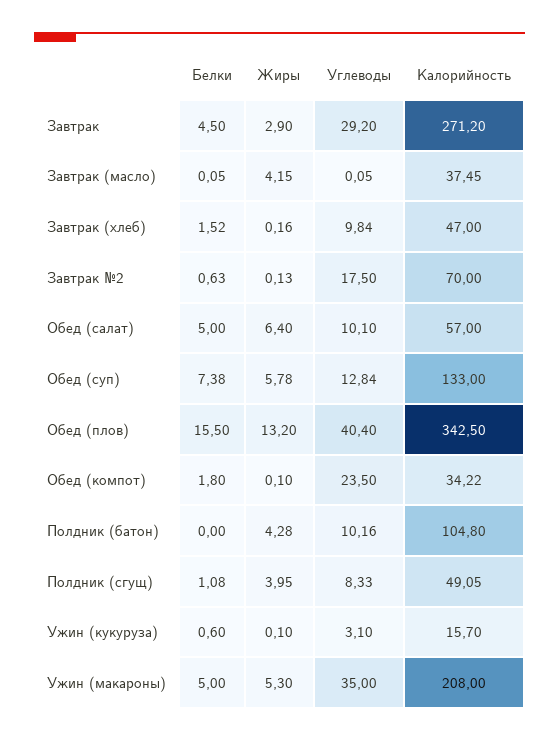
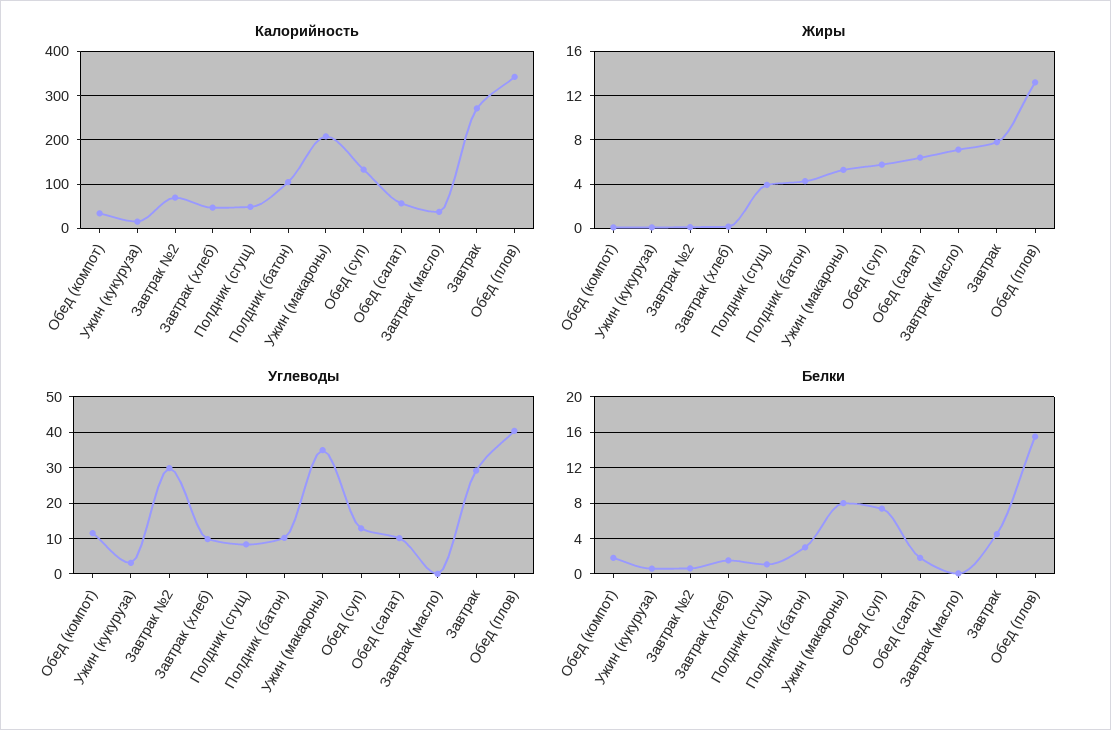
  {
    "Белки": {
      "Завтрак": 4.5,
      "Завтрак (масло)": 0.05,
      "Завтрак (хлеб)": 1.52,
      "Завтрак №2": 0.63,
-     "Обед (салат)": 5,
+     "Обед (салат)": 2,
      "Обед (суп)": 7.38,
      "Обед (плов)": 15.5,
      "Обед (компот)": 1.8,
-     "Полдник (батон)": 0,
+     "Полдник (батон)": 3,
      "Полдник (сгущ)": 1.08,
      "Ужин (кукуруза)": 0.6,
-     "Ужин (макароны)": 5
+     "Ужин (макароны)": 8
    },
    "Жиры": {
-     "Завтрак": 2.9,
+     "Завтрак": 8,
-     "Завтрак (масло)": 4.15,
+     "Завтрак (масло)": 7,
      "Завтрак (хлеб)": 0.16,
      "Завтрак №2": 0.13,
      "Обед (салат)": 6.4,
      "Обед (суп)": 5.78,
      "Обед (плов)": 13.2,
      "Обед (компот)": 0.1,
      "Полдник (батон)": 4.28,
      "Полдник (сгущ)": 3.95,
      "Ужин (кукуруза)": 0.1,
      "Ужин (макароны)": 5.3
    },
    "Углеводы": {
      "Завтрак": 29.2,
      "Завтрак (масло)": 0.05,
      "Завтрак (хлеб)": 9.84,
-     "Завтрак №2": 17.5,
+     "Завтрак №2": 30,
      "Обед (салат)": 10.1,
      "Обед (суп)": 12.84,
      "Обед (плов)": 40.4,
-     "Обед (компот)": 23.5,
+     "Обед (компот)": 12,
      "Полдник (батон)": 10.16,
      "Полдник (сгущ)": 8.33,
      "Ужин (кукуруза)": 3.1,
      "Ужин (макароны)": 35
    },
    "Калорийность": {
      "Завтрак": 271.2,
      "Завтрак (масло)": 37.45,
      "Завтрак (хлеб)": 47,
      "Завтрак №2": 70,
      "Обед (салат)": 57,
      "Обед (суп)": 133,
      "Обед (плов)": 342.5,
      "Обед (компот)": 34.22,
      "Полдник (батон)": 104.8,
      "Полдник (сгущ)": 49.05,
      "Ужин (кукуруза)": 15.7,
      "Ужин (макароны)": 208
    }
  }

